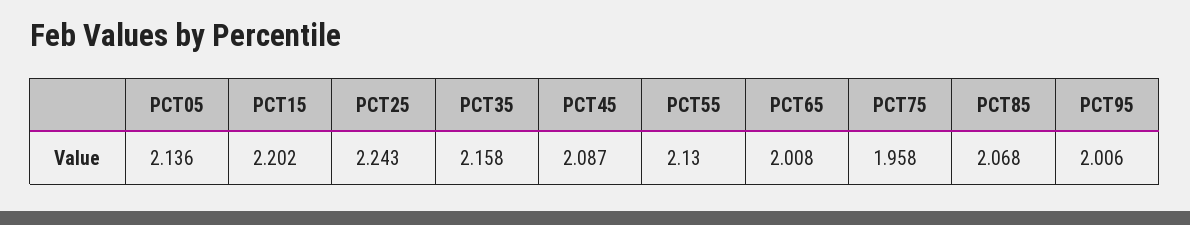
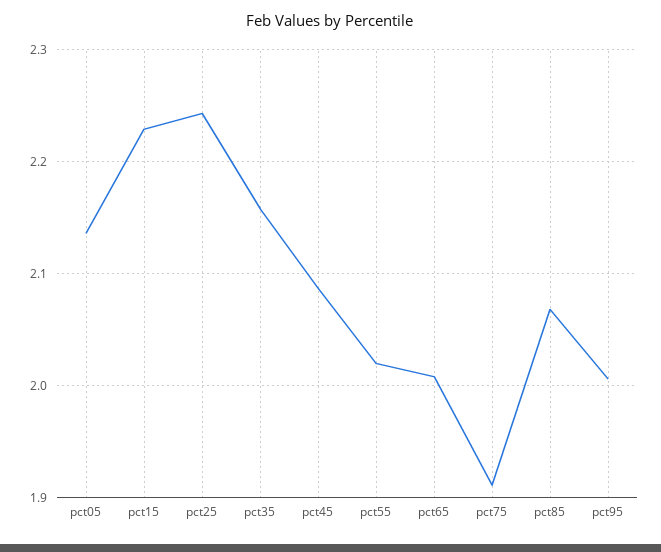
  {
    "PCT05": 2.136,
-   "PCT15": 2.202,
+   "PCT15": 2.23,
    "PCT25": 2.243,
    "PCT35": 2.158,
    "PCT45": 2.087,
-   "PCT55": 2.13,
+   "PCT55": 2.02,
    "PCT65": 2.008,
-   "PCT75": 1.958,
+   "PCT75": 1.91,
    "PCT85": 2.068,
    "PCT95": 2.006
  }

